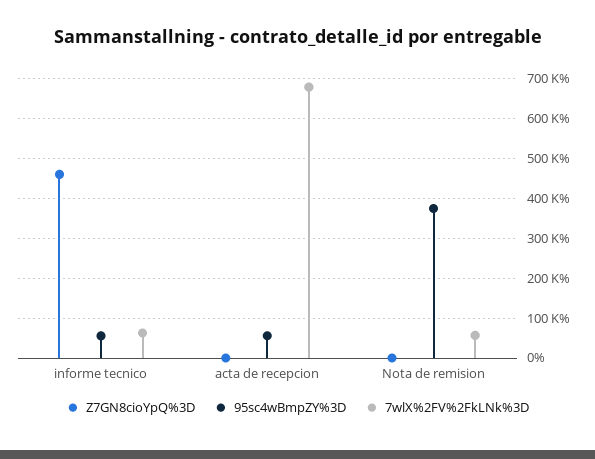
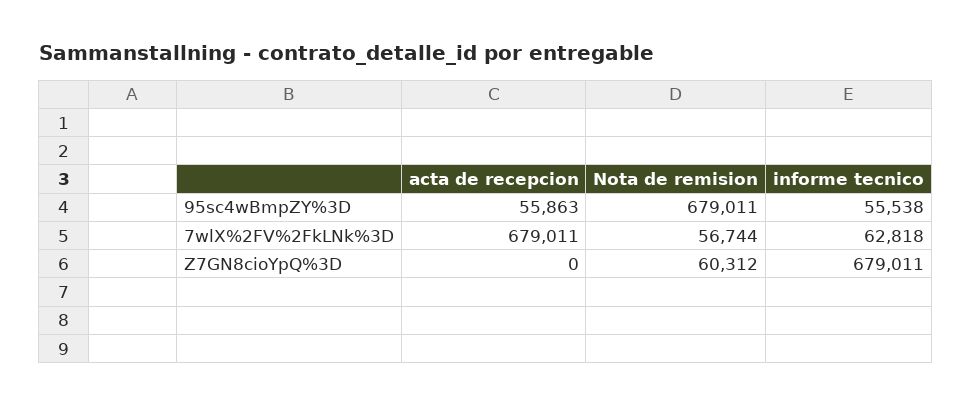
  {
    "Z7GN8cioYpQ%3D": {
-     "informe tecnico": 460000,
+     "informe tecnico": 679011,
      "acta de recepcion": 0,
-     "Nota de remision": 0
+     "Nota de remision": 60312
    },
    "95sc4wBmpZY%3D": {
      "informe tecnico": 55538,
      "acta de recepcion": 55863,
-     "Nota de remision": 380000
+     "Nota de remision": 679011
    },
    "7wlX%2FV%2FkLNk%3D": {
      "informe tecnico": 62818,
      "acta de recepcion": 679011,
      "Nota de remision": 56744
    }
  }

